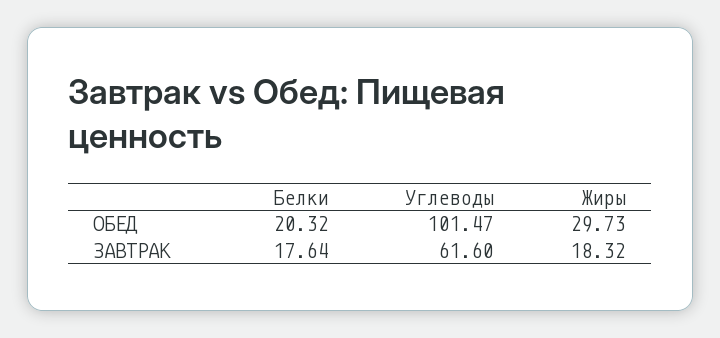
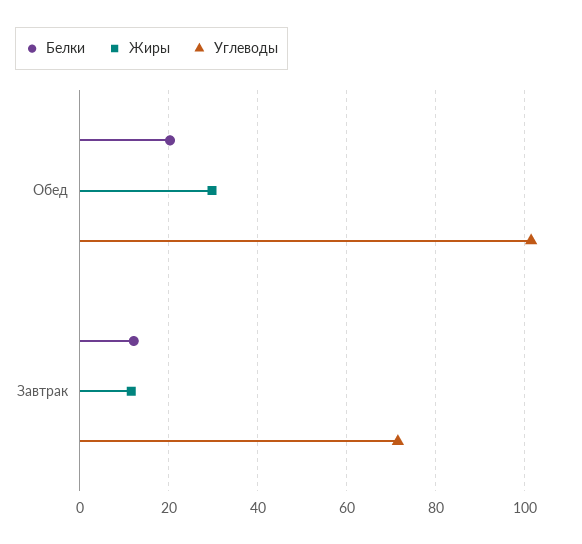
  {
    "Белки": {
      "ОБЕД": 20.32,
-     "ЗАВТРАК": 17.64
+     "ЗАВТРАК": 12
    },
    "Углеводы": {
      "ОБЕД": 101.47,
-     "ЗАВТРАК": 61.6
+     "ЗАВТРАК": 72
    },
    "Жиры": {
      "ОБЕД": 29.73,
-     "ЗАВТРАК": 18.32
+     "ЗАВТРАК": 12
    }
  }

